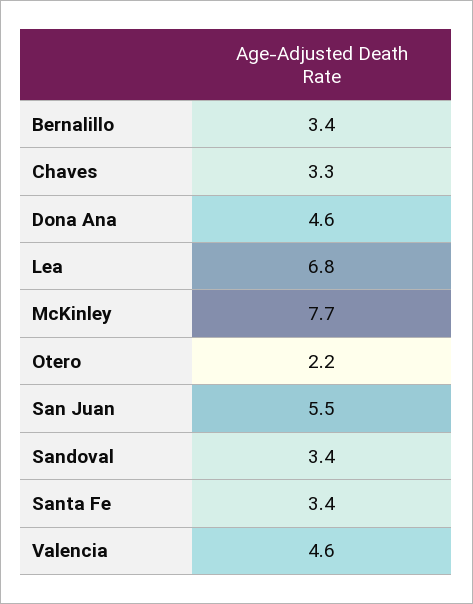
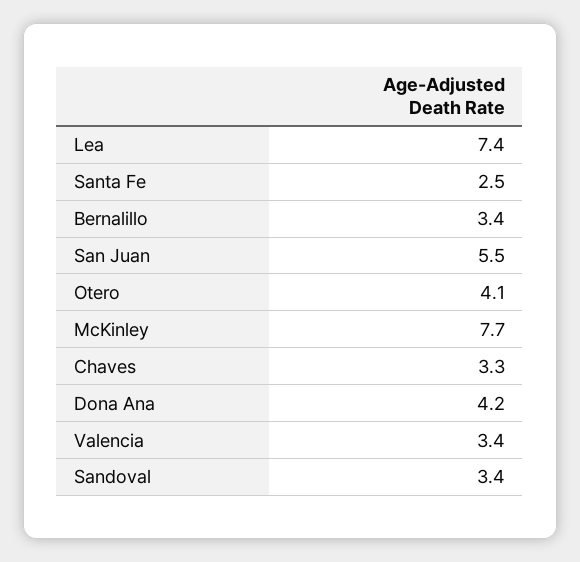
  {
    "Bernalillo": 3.4,
    "Chaves": 3.3,
-   "Dona Ana": 4.6,
+   "Dona Ana": 4.2,
-   "Lea": 6.8,
+   "Lea": 7.4,
    "McKinley": 7.7,
-   "Otero": 2.2,
+   "Otero": 4.1,
    "San Juan": 5.5,
    "Sandoval": 3.4,
-   "Santa Fe": 3.4,
+   "Santa Fe": 2.5,
-   "Valencia": 4.6
+   "Valencia": 3.4
  }

